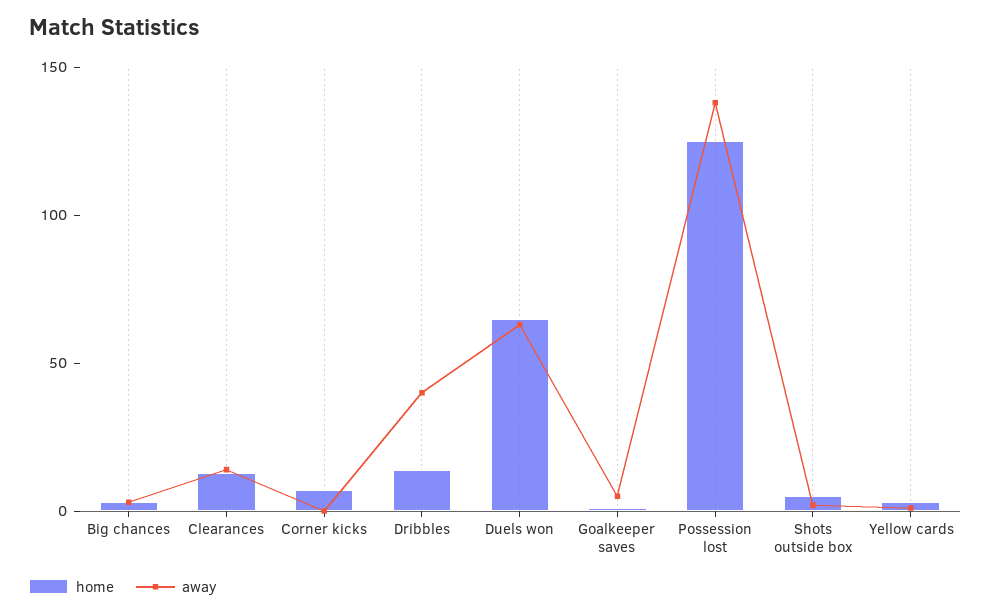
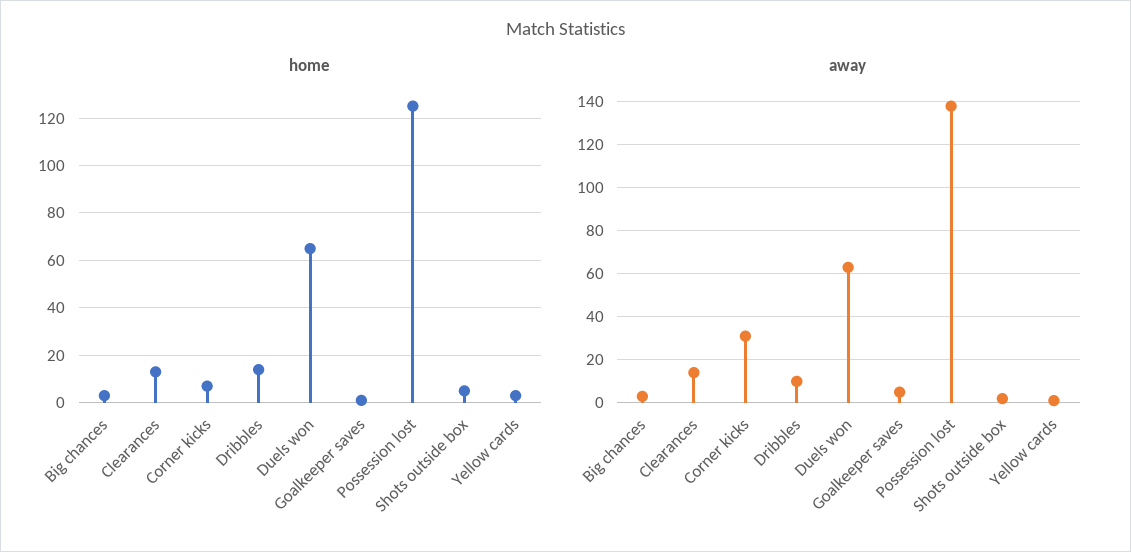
  {
    "home": {
      "Big chances": 5,
      "Clearances": 15,
      "Corner kicks": 5,
      "Dribbles": 15,
      "Duels won": 65,
      "Goalkeeper saves": 0,
      "Possession lost": 125,
      "Shots outside box": 5,
      "Yellow cards": 5
    },
    "away": {
      "Big chances": 5,
      "Clearances": 15,
-     "Corner kicks": 0,
+     "Corner kicks": 30,
-     "Dribbles": 40,
+     "Dribbles": 10,
      "Duels won": 65,
      "Goalkeeper saves": 5,
      "Possession lost": 140,
      "Shots outside box": 0,
      "Yellow cards": 0
    }
  }

